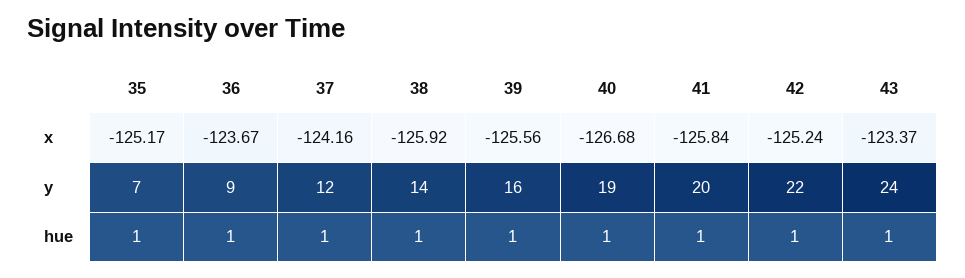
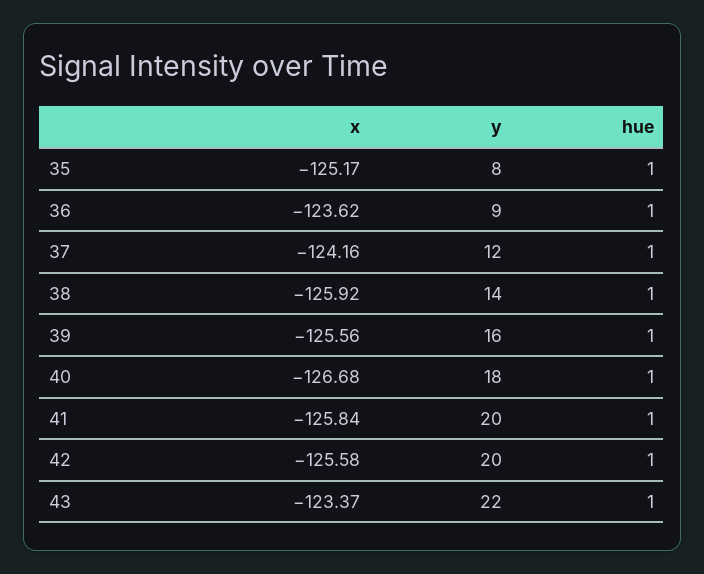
  {
    "35": {
      "x": -125.17,
-     "y": 7,
+     "y": 8,
      "hue": 1
    },
    "36": {
-     "x": -123.67,
+     "x": -123.62,
      "y": 9,
      "hue": 1
    },
    "37": {
      "x": -124.16,
      "y": 12,
      "hue": 1
    },
    "38": {
      "x": -125.92,
      "y": 14,
      "hue": 1
    },
    "39": {
      "x": -125.56,
      "y": 16,
      "hue": 1
    },
    "40": {
      "x": -126.68,
-     "y": 19,
+     "y": 18,
      "hue": 1
    },
    "41": {
      "x": -125.84,
      "y": 20,
      "hue": 1
    },
    "42": {
-     "x": -125.24,
+     "x": -125.58,
-     "y": 22,
+     "y": 20,
      "hue": 1
    },
    "43": {
      "x": -123.37,
-     "y": 24,
+     "y": 22,
      "hue": 1
    }
  }

